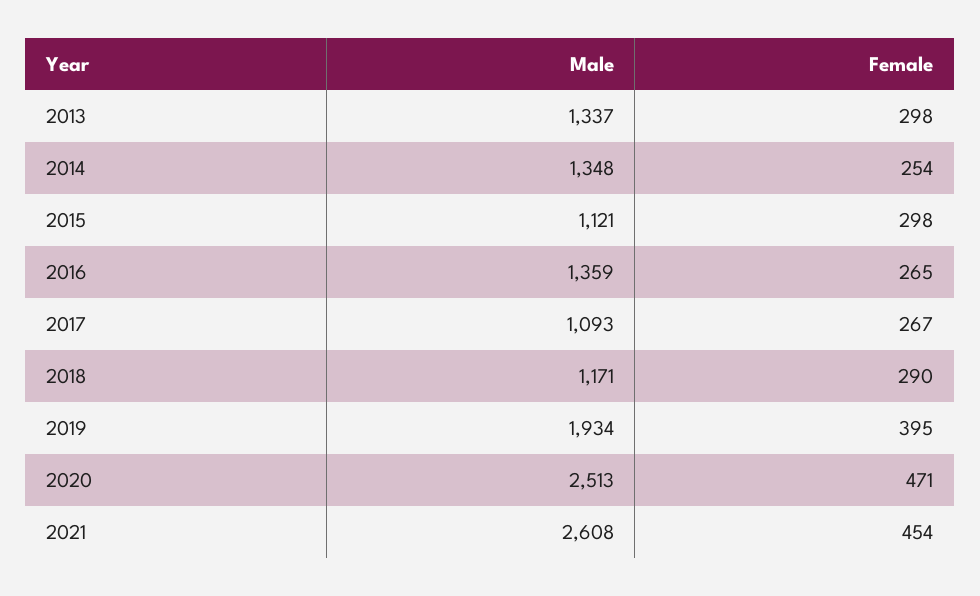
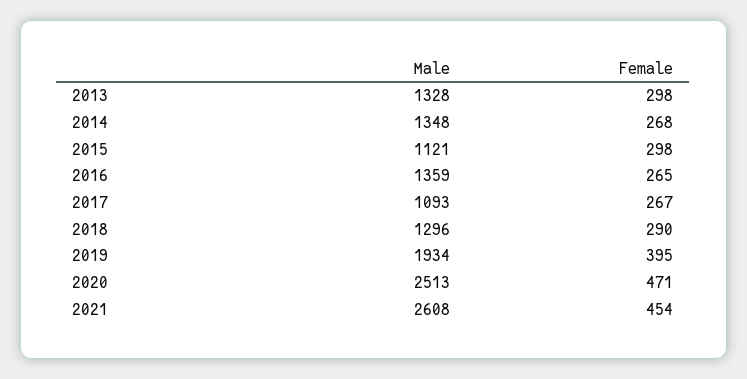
  {
    "Male": {
-     "2013": 1337,
+     "2013": 1328,
      "2014": 1348,
      "2015": 1121,
      "2016": 1359,
      "2017": 1093,
-     "2018": 1171,
+     "2018": 1296,
      "2019": 1934,
      "2020": 2513,
      "2021": 2608
    },
    "Female": {
      "2013": 298,
-     "2014": 254,
+     "2014": 268,
      "2015": 298,
      "2016": 265,
      "2017": 267,
      "2018": 290,
      "2019": 395,
      "2020": 471,
      "2021": 454
    }
  }

